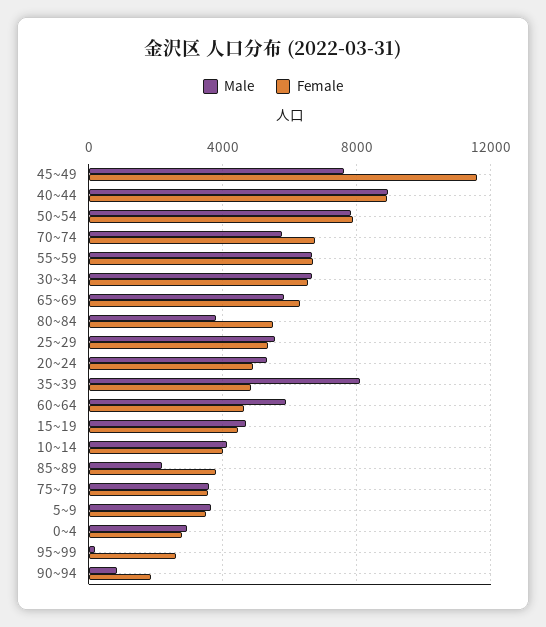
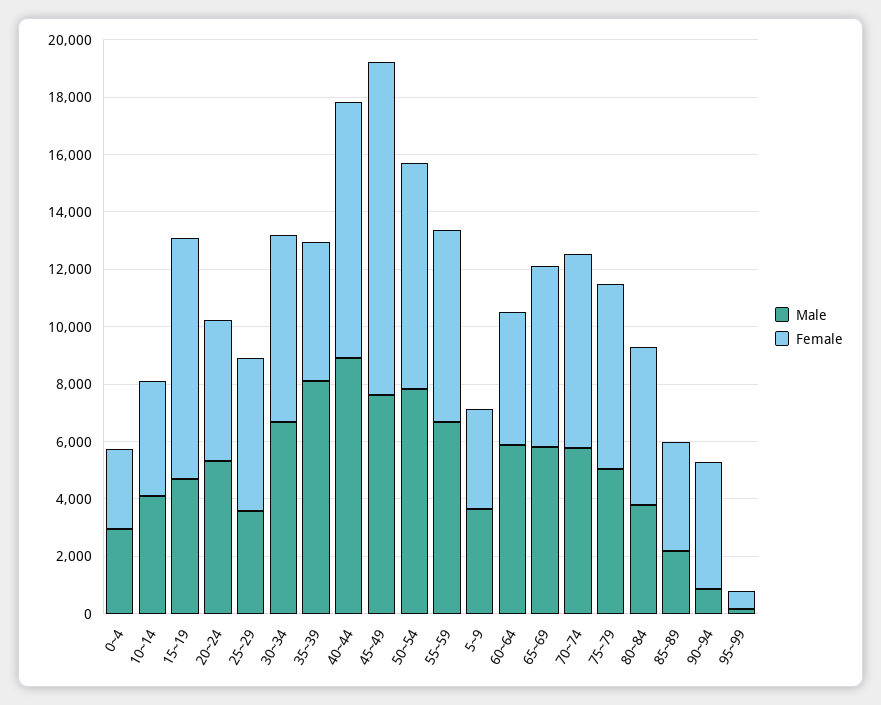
  {
    "Male": {
      "45~49": 7500,
      "40~44": 9000,
      "50~54": 8000,
      "70~74": 6000,
      "55~59": 6500,
      "30~34": 6500,
      "65~69": 6000,
      "80~84": 4000,
-     "25~29": 5500,
+     "25~29": 3500,
      "20~24": 5500,
      "35~39": 8000,
      "60~64": 6000,
      "15~19": 4500,
      "10~14": 4000,
      "85~89": 2000,
-     "75~79": 3500,
+     "75~79": 5000,
      "5~9": 3500,
      "0~4": 3000,
      "95~99": 0,
      "90~94": 1000
    },
    "Female": {
      "45~49": 11500,
      "40~44": 9000,
      "50~54": 8000,
      "70~74": 7000,
      "55~59": 6500,
      "30~34": 6500,
      "65~69": 6500,
      "80~84": 5500,
      "25~29": 5500,
      "20~24": 5000,
      "35~39": 5000,
      "60~64": 4500,
-     "15~19": 4500,
+     "15~19": 8500,
      "10~14": 4000,
      "85~89": 4000,
-     "75~79": 3500,
+     "75~79": 6500,
      "5~9": 3500,
      "0~4": 3000,
-     "95~99": 2500,
+     "95~99": 500,
-     "90~94": 2000
+     "90~94": 4500
    }
  }

